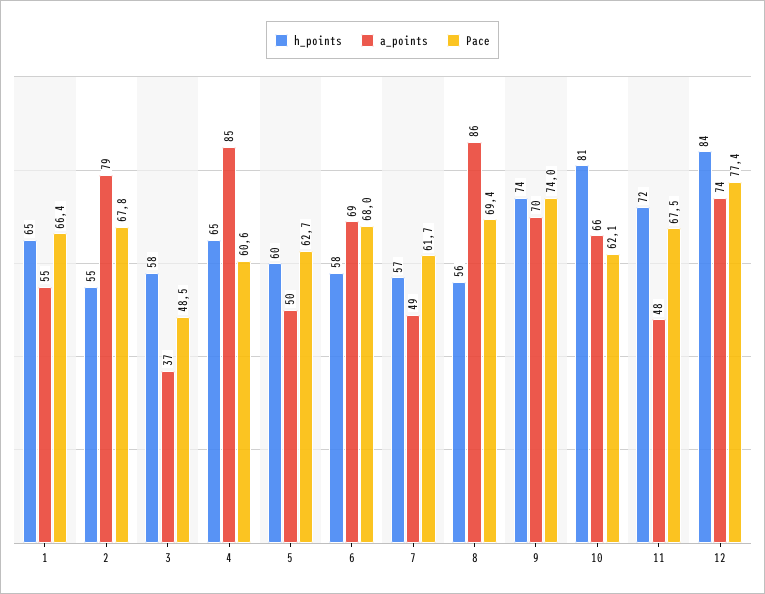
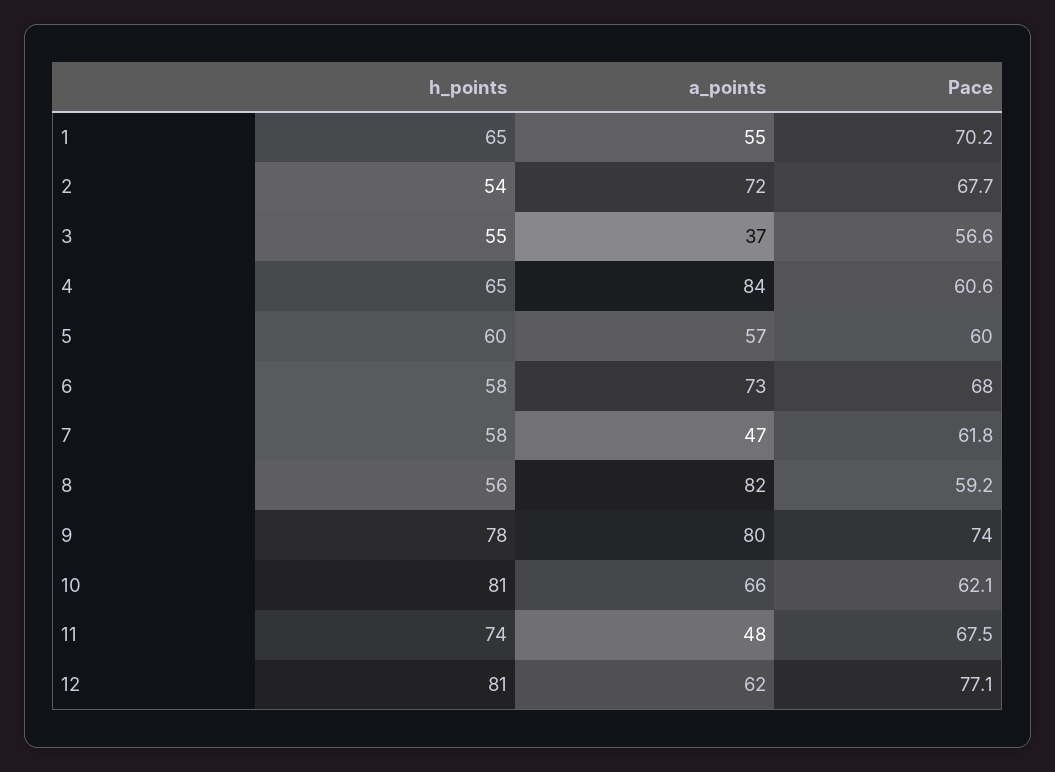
  {
    "h_points": {
      "1": 65,
-     "2": 55,
+     "2": 54,
-     "3": 58,
+     "3": 55,
      "4": 65,
      "5": 60,
      "6": 58,
-     "7": 57,
+     "7": 58,
      "8": 56,
-     "9": 74,
+     "9": 78,
      "10": 81,
-     "11": 72,
+     "11": 74,
-     "12": 84
+     "12": 81
    },
    "a_points": {
      "1": 55,
-     "2": 79,
+     "2": 72,
      "3": 37,
-     "4": 85,
+     "4": 84,
-     "5": 50,
+     "5": 57,
-     "6": 69,
+     "6": 73,
-     "7": 49,
+     "7": 47,
-     "8": 86,
+     "8": 82,
-     "9": 70,
+     "9": 80,
      "10": 66,
      "11": 48,
-     "12": 74
+     "12": 62
    },
    "Pace": {
-     "1": 66.4,
+     "1": 70.2,
-     "2": 67.8,
+     "2": 67.7,
-     "3": 48.5,
+     "3": 56.6,
      "4": 60.6,
-     "5": 62.7,
+     "5": 60,
      "6": 68,
-     "7": 61.7,
+     "7": 61.8,
-     "8": 69.4,
+     "8": 59.2,
      "9": 74,
      "10": 62.1,
      "11": 67.5,
-     "12": 77.4
+     "12": 77.1
    }
  }

